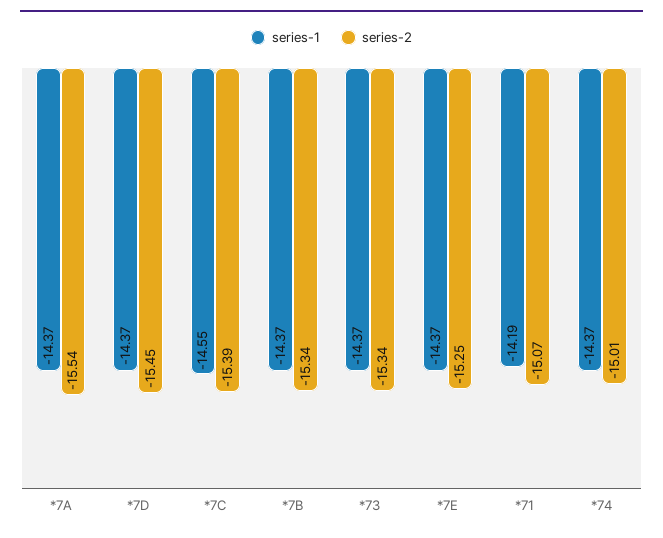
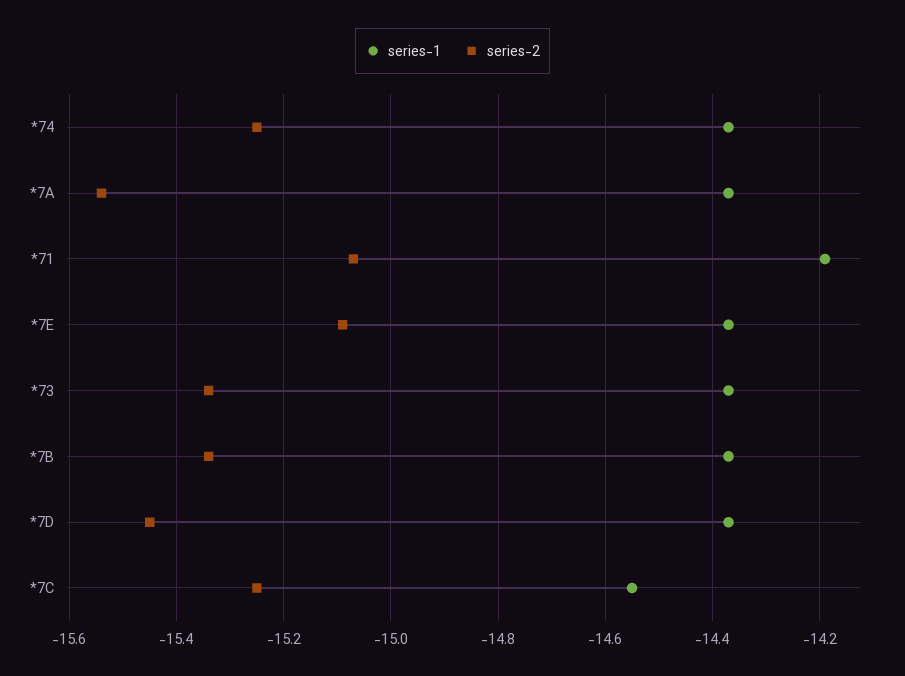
  {
    "series-1": {
      "*7A": -14.37,
      "*7D": -14.37,
      "*7C": -14.55,
      "*7B": -14.37,
      "*73": -14.37,
      "*7E": -14.37,
      "*71": -14.19,
      "*74": -14.37
    },
    "series-2": {
      "*7A": -15.54,
      "*7D": -15.45,
-     "*7C": -15.39,
+     "*7C": -15.25,
      "*7B": -15.34,
      "*73": -15.34,
-     "*7E": -15.25,
+     "*7E": -15.1,
      "*71": -15.07,
-     "*74": -15.01
+     "*74": -15.25
    }
  }

